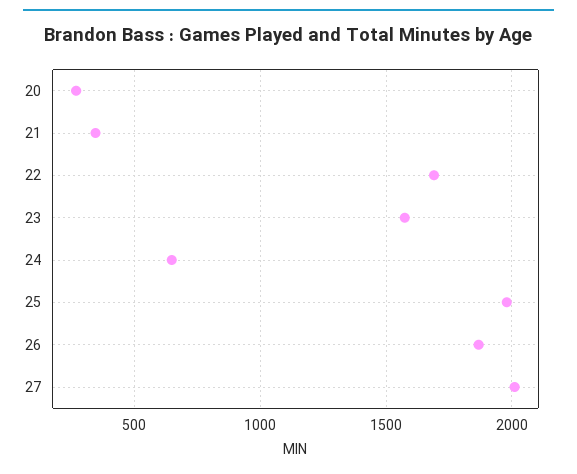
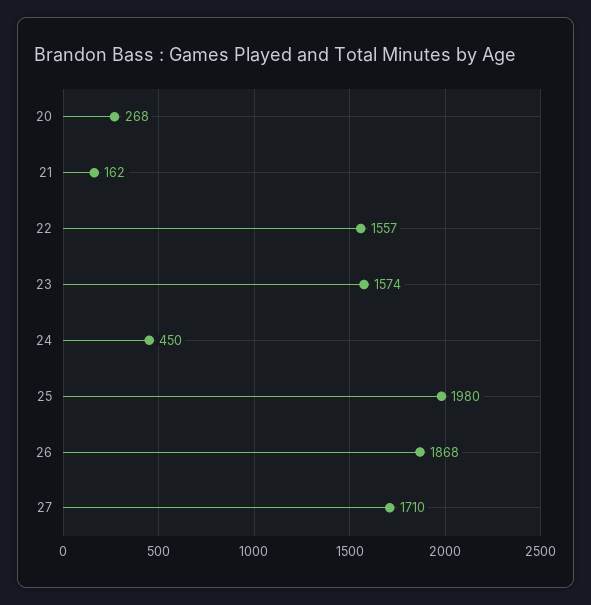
  {
    "20": 268,
-   "21": 350,
+   "21": 162,
-   "22": 1700,
+   "22": 1557,
    "23": 1574,
-   "24": 650,
+   "24": 450,
    "25": 1980,
    "26": 1868,
-   "27": 2000
+   "27": 1710
  }

